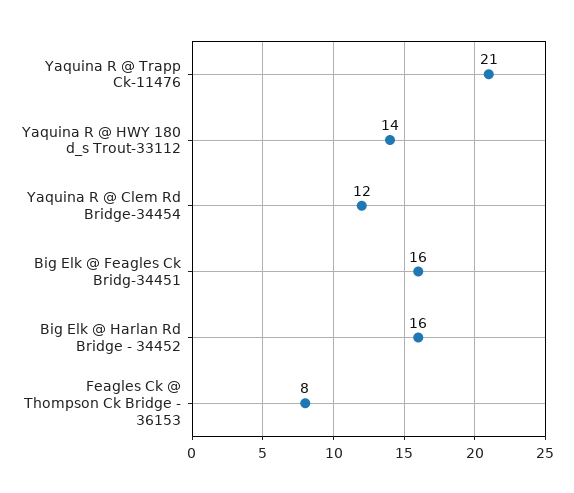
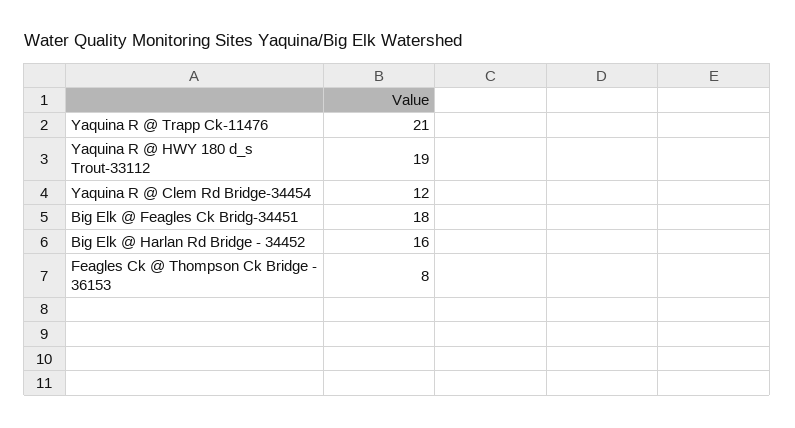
  {
    "Yaquina R @ Trapp Ck-11476": 21,
-   "Yaquina R @ HWY 180 d_s Trout-33112": 14,
+   "Yaquina R @ HWY 180 d_s Trout-33112": 19,
    "Yaquina R @ Clem Rd Bridge-34454": 12,
-   "Big Elk @ Feagles Ck Bridg-34451": 16,
+   "Big Elk @ Feagles Ck Bridg-34451": 18,
    "Big Elk @ Harlan Rd Bridge - 34452": 16,
    "Feagles Ck @ Thompson Ck Bridge - 36153": 8
  }

